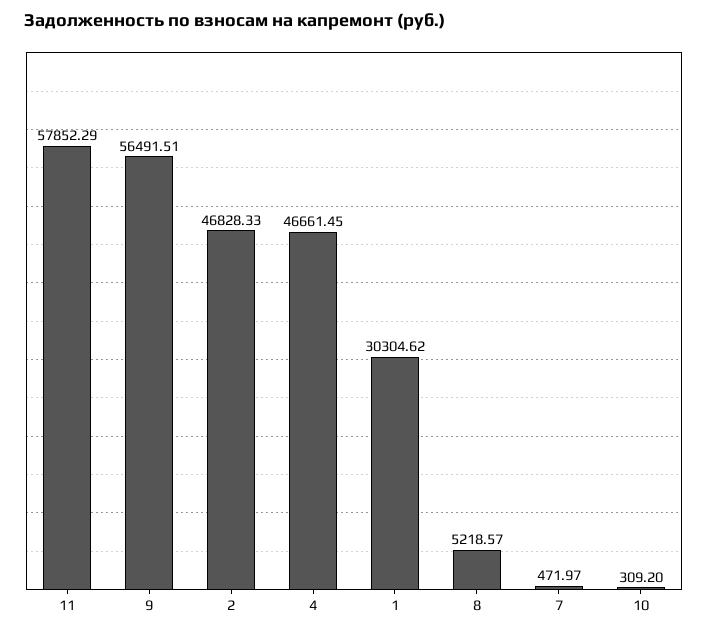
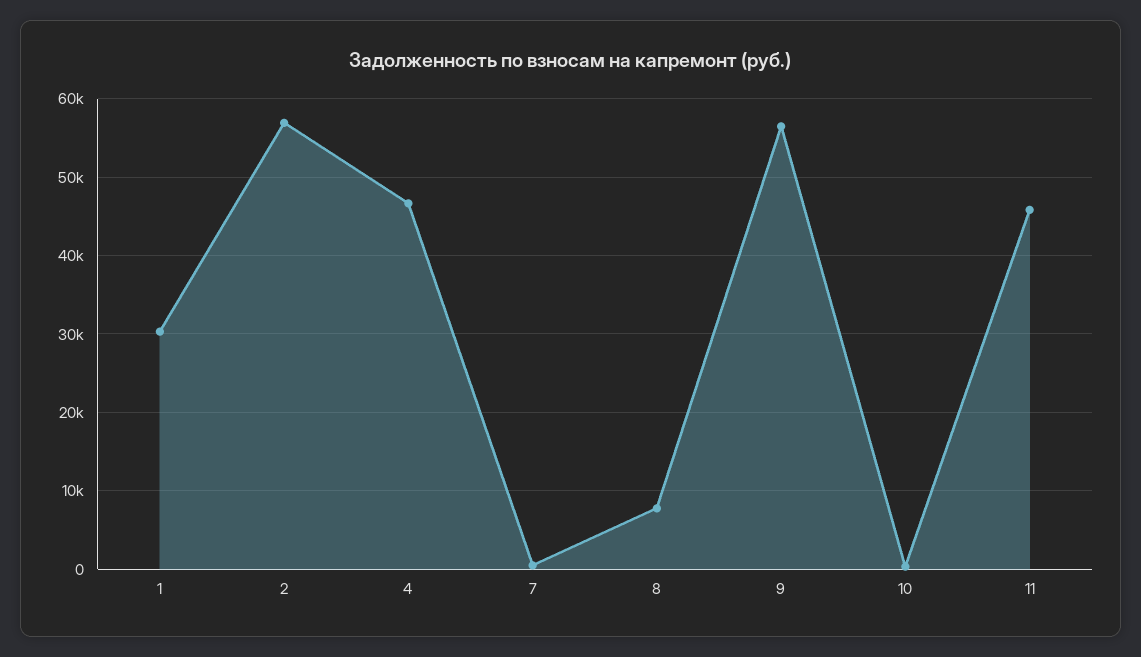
  {
-   "11": 57852.29,
+   "11": 46000,
    "9": 56491.51,
-   "2": 46828.33,
+   "2": 57000,
    "4": 46661.45,
    "1": 30304.62,
-   "8": 5218.57,
+   "8": 8000,
    "7": 471.97,
    "10": 309.2
  }

